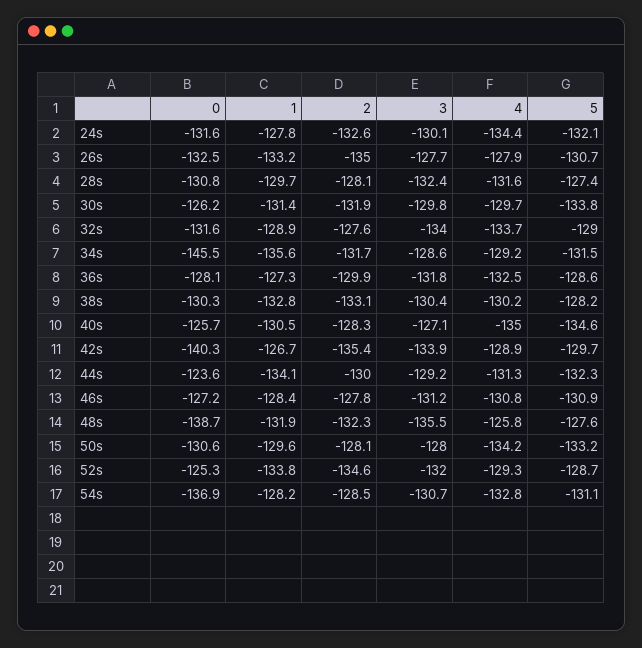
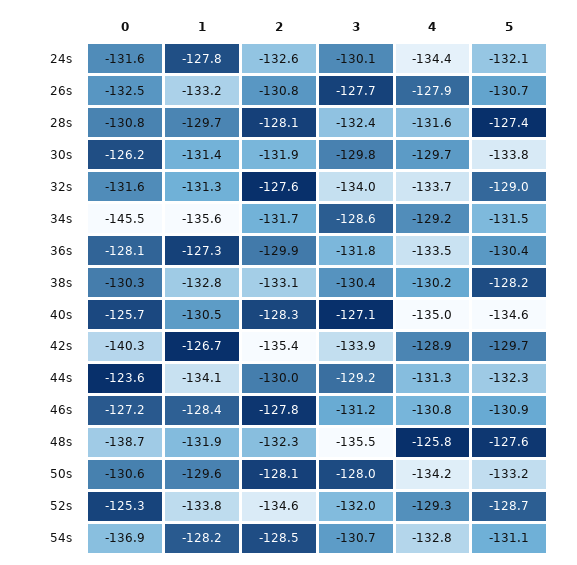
  {
    "0": {
      "24s": -131.6,
      "26s": -132.5,
      "28s": -130.8,
      "30s": -126.2,
      "32s": -131.6,
      "34s": -145.5,
      "36s": -128.1,
      "38s": -130.3,
      "40s": -125.7,
      "42s": -140.3,
      "44s": -123.6,
      "46s": -127.2,
      "48s": -138.7,
      "50s": -130.6,
      "52s": -125.3,
      "54s": -136.9
    },
    "1": {
      "24s": -127.8,
      "26s": -133.2,
      "28s": -129.7,
      "30s": -131.4,
-     "32s": -128.9,
+     "32s": -131.3,
      "34s": -135.6,
      "36s": -127.3,
      "38s": -132.8,
      "40s": -130.5,
      "42s": -126.7,
      "44s": -134.1,
      "46s": -128.4,
      "48s": -131.9,
      "50s": -129.6,
      "52s": -133.8,
      "54s": -128.2
    },
    "2": {
      "24s": -132.6,
-     "26s": -135,
+     "26s": -130.8,
      "28s": -128.1,
      "30s": -131.9,
      "32s": -127.6,
      "34s": -131.7,
      "36s": -129.9,
      "38s": -133.1,
      "40s": -128.3,
      "42s": -135.4,
      "44s": -130,
      "46s": -127.8,
      "48s": -132.3,
      "50s": -128.1,
      "52s": -134.6,
      "54s": -128.5
    },
    "3": {
      "24s": -130.1,
      "26s": -127.7,
      "28s": -132.4,
      "30s": -129.8,
      "32s": -134,
      "34s": -128.6,
      "36s": -131.8,
      "38s": -130.4,
      "40s": -127.1,
      "42s": -133.9,
      "44s": -129.2,
      "46s": -131.2,
      "48s": -135.5,
      "50s": -128,
      "52s": -132,
      "54s": -130.7
    },
    "4": {
      "24s": -134.4,
      "26s": -127.9,
      "28s": -131.6,
      "30s": -129.7,
      "32s": -133.7,
      "34s": -129.2,
-     "36s": -132.5,
+     "36s": -133.5,
      "38s": -130.2,
      "40s": -135,
      "42s": -128.9,
      "44s": -131.3,
      "46s": -130.8,
      "48s": -125.8,
      "50s": -134.2,
      "52s": -129.3,
      "54s": -132.8
    },
    "5": {
      "24s": -132.1,
      "26s": -130.7,
      "28s": -127.4,
      "30s": -133.8,
      "32s": -129,
      "34s": -131.5,
-     "36s": -128.6,
+     "36s": -130.4,
      "38s": -128.2,
      "40s": -134.6,
      "42s": -129.7,
      "44s": -132.3,
      "46s": -130.9,
      "48s": -127.6,
      "50s": -133.2,
      "52s": -128.7,
      "54s": -131.1
    }
  }

